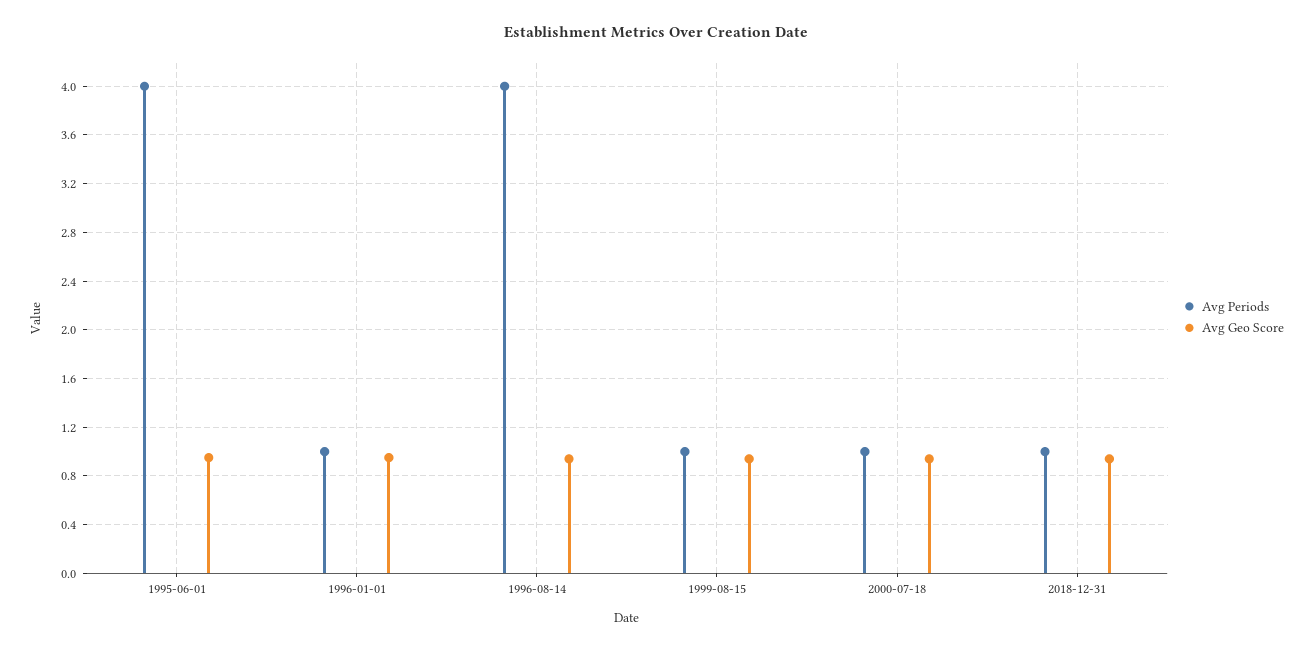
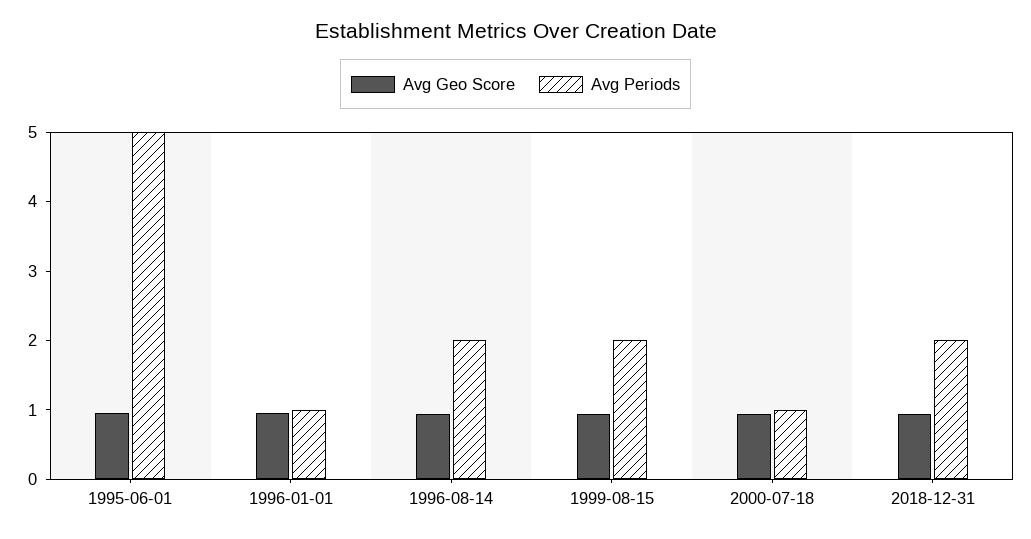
  {
    "Avg Periods": {
-     "1995-06-01": 4,
+     "1995-06-01": 5,
      "1996-01-01": 1,
-     "1996-08-14": 4,
+     "1996-08-14": 2,
-     "1999-08-15": 1,
+     "1999-08-15": 2,
      "2000-07-18": 1,
-     "2018-12-31": 1
+     "2018-12-31": 2
    },
    "Avg Geo Score": {
      "1995-06-01": 0.95,
      "1996-01-01": 0.95,
      "1996-08-14": 0.95,
      "1999-08-15": 0.95,
      "2000-07-18": 0.95,
      "2018-12-31": 0.95
    }
  }

